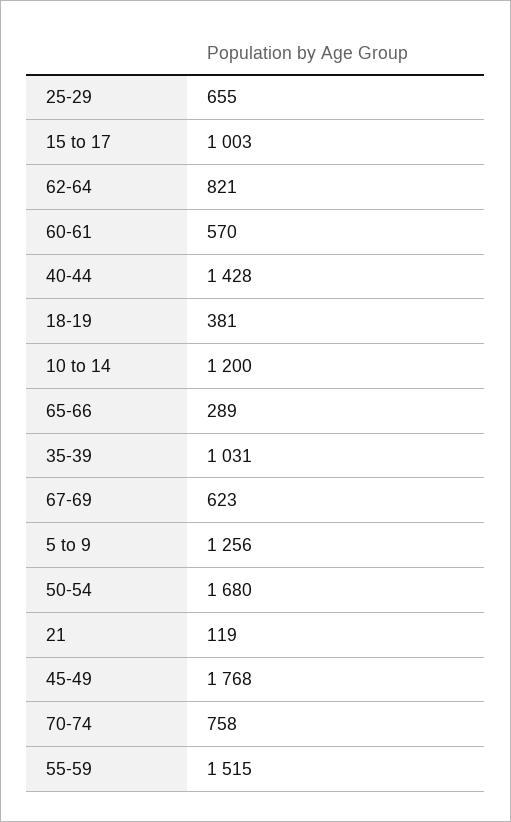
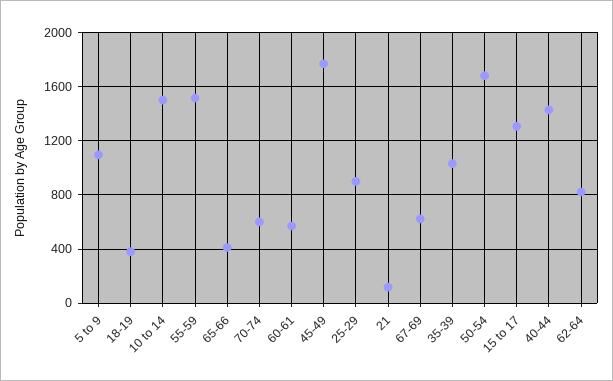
  {
-   "25-29": 655,
+   "25-29": 900,
-   "15 to 17": 1003,
+   "15 to 17": 1300,
    "62-64": 821,
    "60-61": 570,
    "40-44": 1428,
    "18-19": 381,
-   "10 to 14": 1200,
+   "10 to 14": 1500,
-   "65-66": 289,
+   "65-66": 400,
    "35-39": 1031,
    "67-69": 623,
-   "5 to 9": 1256,
+   "5 to 9": 1100,
    "50-54": 1680,
    "21": 119,
    "45-49": 1768,
-   "70-74": 758,
+   "70-74": 600,
    "55-59": 1515
  }

